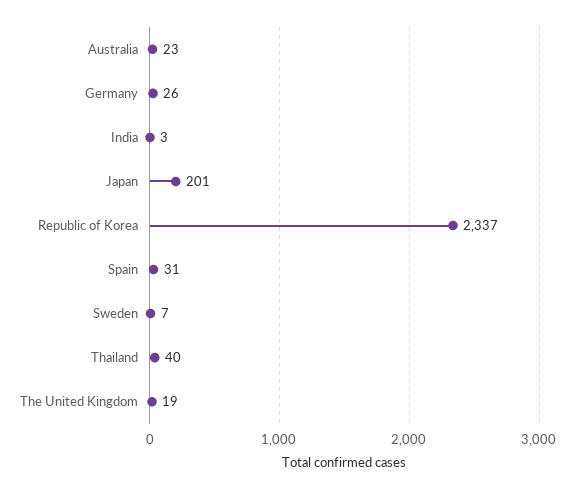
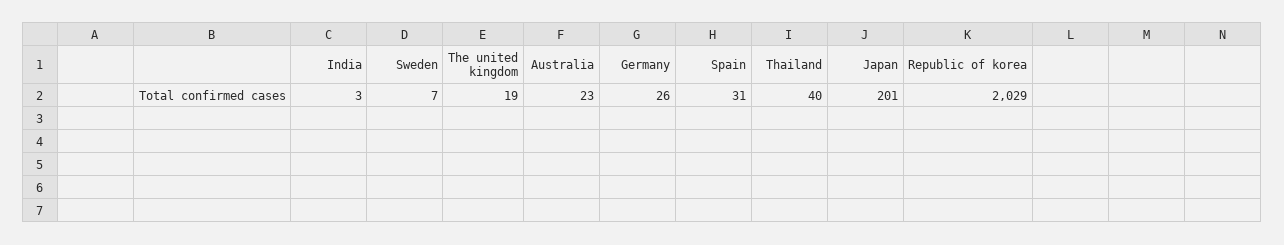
  {
    "Australia": 23,
    "Germany": 26,
    "India": 3,
    "Japan": 201,
-   "Republic of Korea": 2337,
+   "Republic of Korea": 2029,
    "Spain": 31,
    "Sweden": 7,
    "Thailand": 40,
    "The United Kingdom": 19
  }

